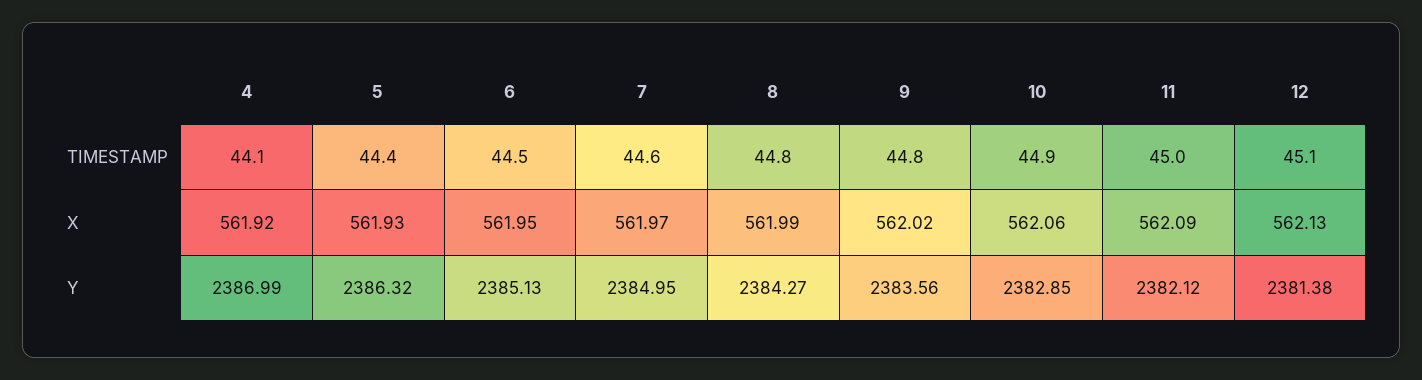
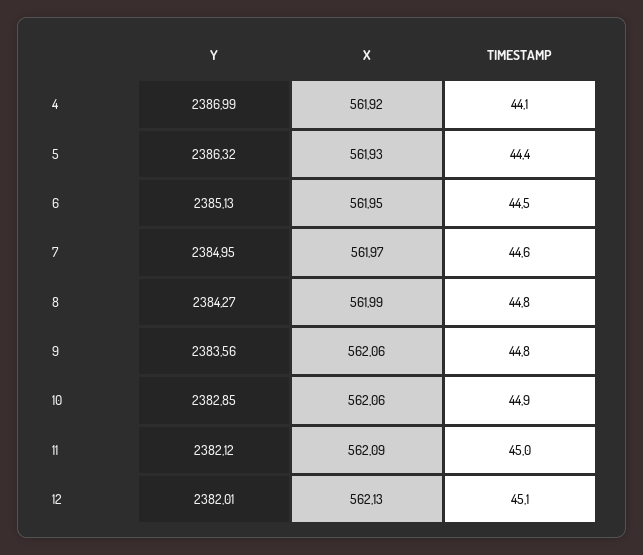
  {
    "4": {
      "TIMESTAMP": 44.1,
      "X": 561.92,
      "Y": 2386.99
    },
    "5": {
      "TIMESTAMP": 44.4,
      "X": 561.93,
      "Y": 2386.32
    },
    "6": {
      "TIMESTAMP": 44.5,
      "X": 561.95,
      "Y": 2385.13
    },
    "7": {
      "TIMESTAMP": 44.6,
      "X": 561.97,
      "Y": 2384.95
    },
    "8": {
      "TIMESTAMP": 44.8,
      "X": 561.99,
      "Y": 2384.27
    },
    "9": {
      "TIMESTAMP": 44.8,
-     "X": 562.02,
+     "X": 562.06,
      "Y": 2383.56
    },
    "10": {
      "TIMESTAMP": 44.9,
      "X": 562.06,
      "Y": 2382.85
    },
    "11": {
      "TIMESTAMP": 45,
      "X": 562.09,
      "Y": 2382.12
    },
    "12": {
      "TIMESTAMP": 45.1,
      "X": 562.13,
-     "Y": 2381.38
+     "Y": 2382.01
    }
  }

